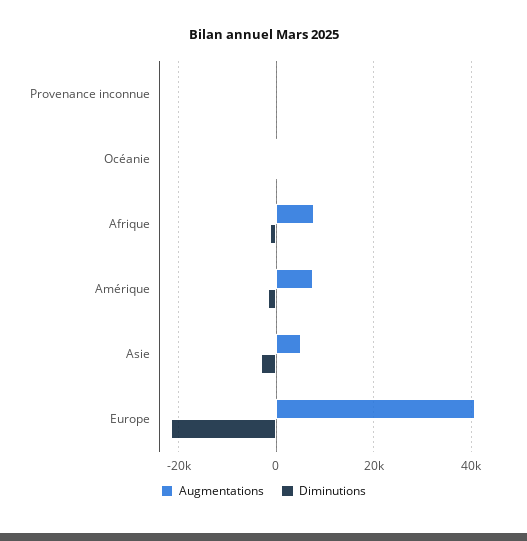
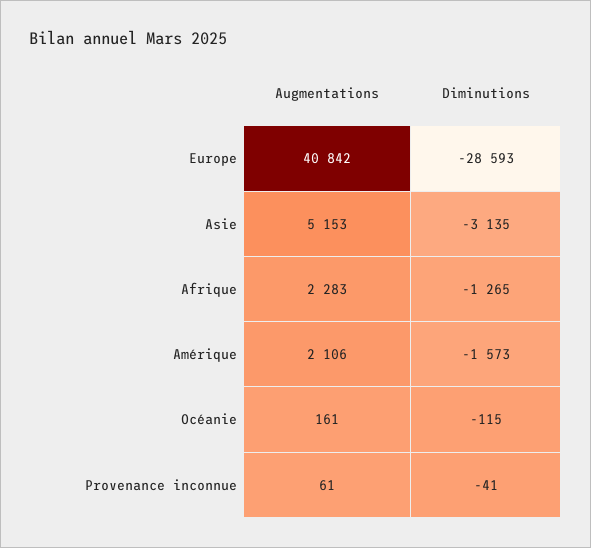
  {
    "Augmentations": {
      "Provenance inconnue": 61,
      "Océanie": 161,
-     "Afrique": 8000,
+     "Afrique": 2283,
-     "Amérique": 8000,
+     "Amérique": 2106,
      "Asie": 5153,
      "Europe": 40842
    },
    "Diminutions": {
      "Provenance inconnue": -41,
      "Océanie": -115,
      "Afrique": -1265,
      "Amérique": -1573,
      "Asie": -3135,
-     "Europe": -22000
+     "Europe": -28593
    }
  }

